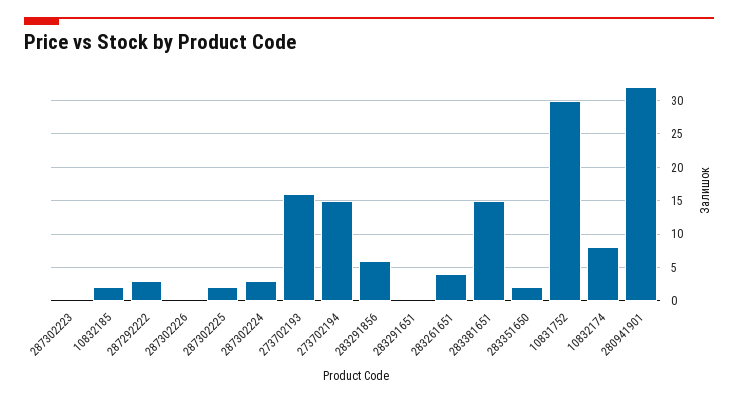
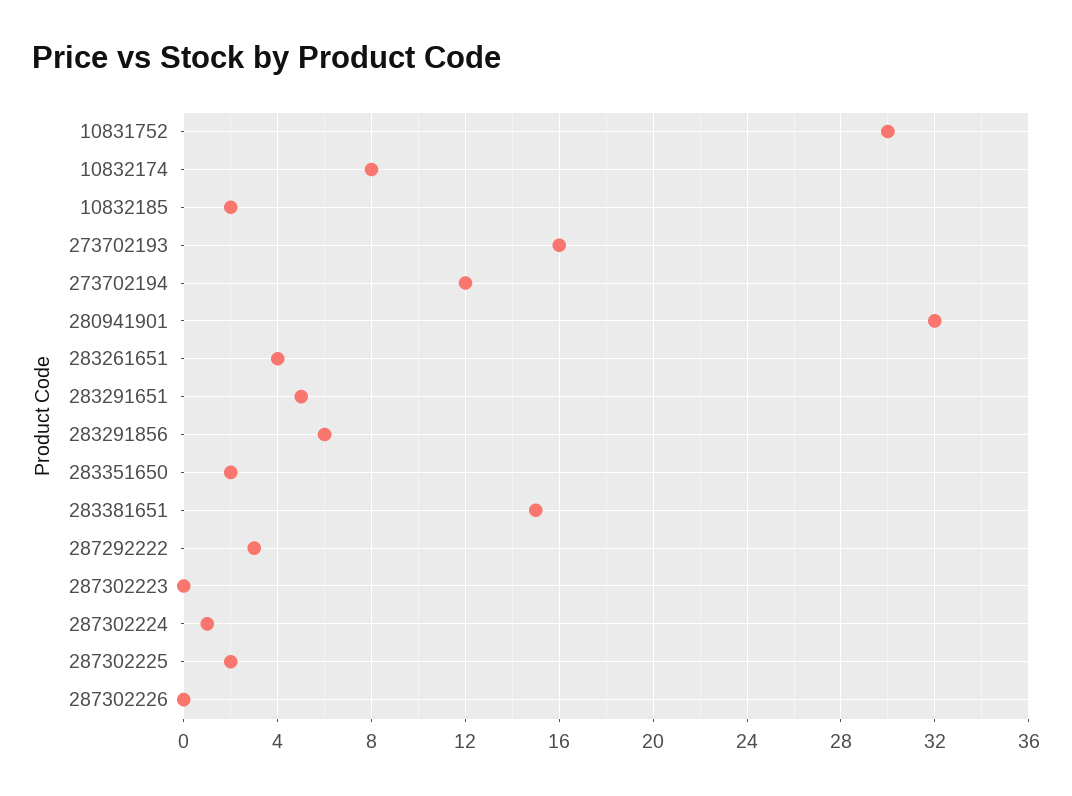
  {
    "287302223": 0,
    "10832185": 2,
    "287292222": 3,
    "287302226": 0,
    "287302225": 2,
-   "287302224": 3,
+   "287302224": 1,
    "273702193": 16,
-   "273702194": 15,
+   "273702194": 12,
    "283291856": 6,
-   "283291651": 0,
+   "283291651": 5,
    "283261651": 4,
    "283381651": 15,
    "283351650": 2,
    "10831752": 30,
    "10832174": 8,
    "280941901": 32
  }

